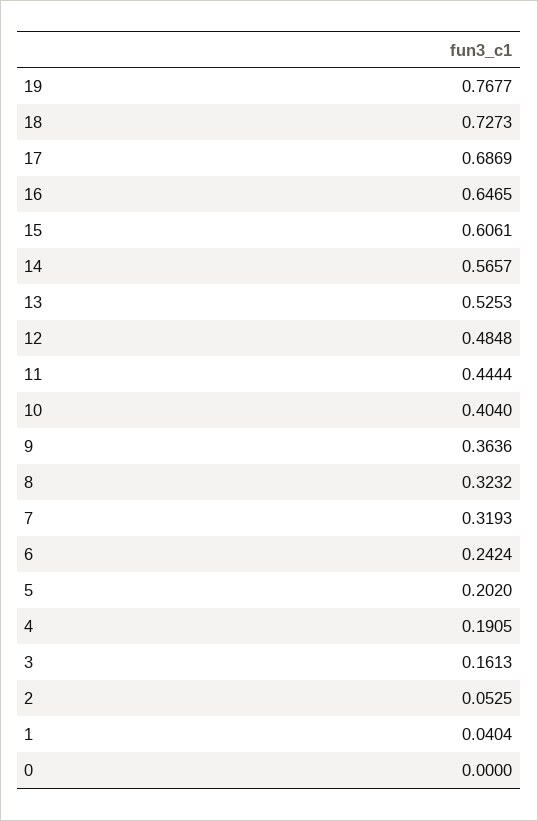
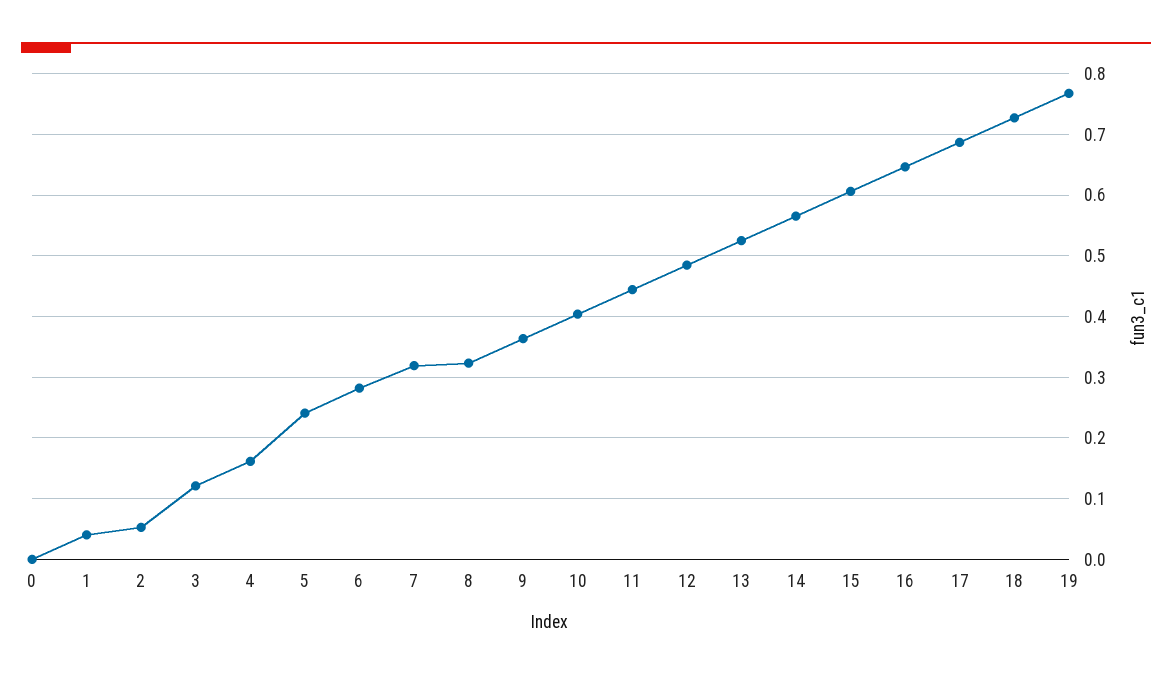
  {
    "19": 0.7677,
    "18": 0.7273,
    "17": 0.6869,
    "16": 0.6465,
    "15": 0.6061,
    "14": 0.5657,
    "13": 0.5253,
    "12": 0.4848,
    "11": 0.4444,
    "10": 0.404,
    "9": 0.3636,
    "8": 0.3232,
    "7": 0.3193,
-   "6": 0.2424,
+   "6": 0.28,
-   "5": 0.202,
+   "5": 0.24,
-   "4": 0.1905,
+   "4": 0.16,
-   "3": 0.1613,
+   "3": 0.12,
    "2": 0.0525,
    "1": 0.0404,
    "0": 0
  }

